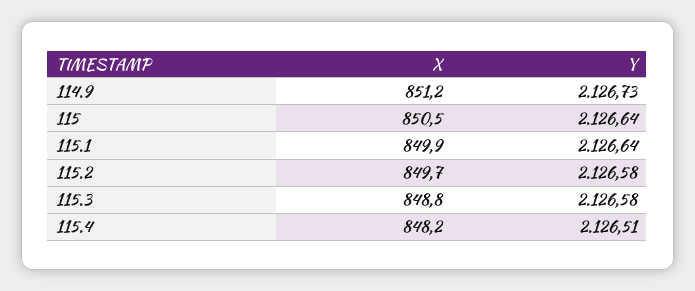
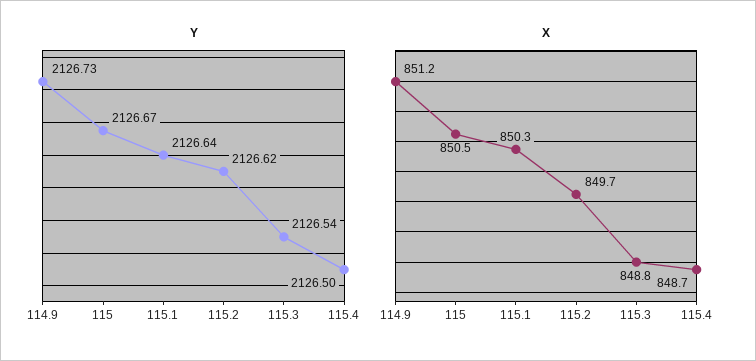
  {
    "X": {
      "114.9": 851.2,
      "115": 850.5,
-     "115.1": 849.9,
+     "115.1": 850.3,
      "115.2": 849.7,
      "115.3": 848.8,
-     "115.4": 848.2
+     "115.4": 848.7
    },
    "Y": {
      "114.9": 2126.73,
-     "115": 2126.64,
+     "115": 2126.67,
      "115.1": 2126.64,
-     "115.2": 2126.58,
+     "115.2": 2126.62,
-     "115.3": 2126.58,
+     "115.3": 2126.54,
-     "115.4": 2126.51
+     "115.4": 2126.5
    }
  }

